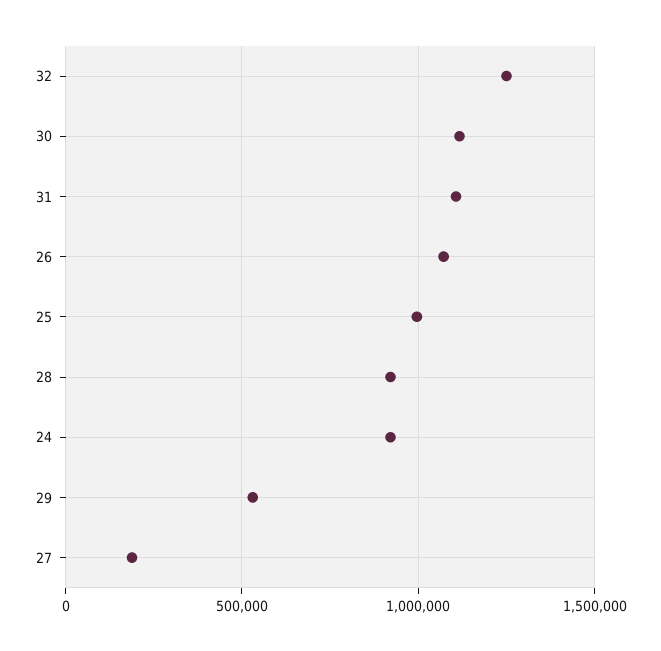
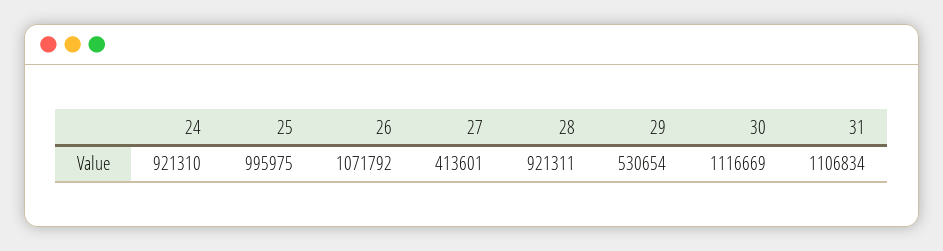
  {
-   "32": 1250000,
    "30": 1116669,
    "31": 1106834,
    "26": 1071792,
    "25": 995975,
    "28": 921311,
    "24": 921310,
    "29": 530654,
-   "27": 200000
+   "27": 413601
  }

